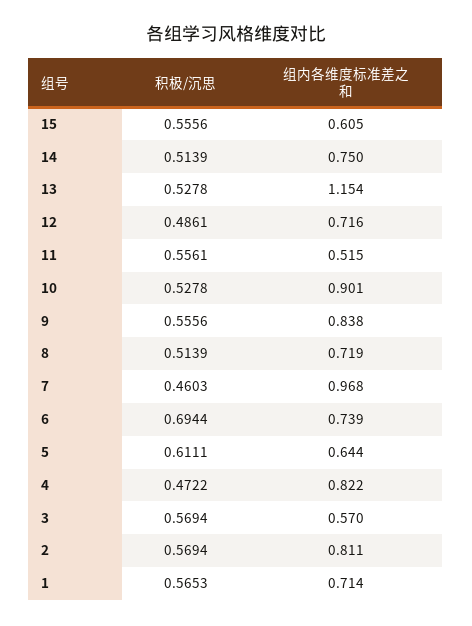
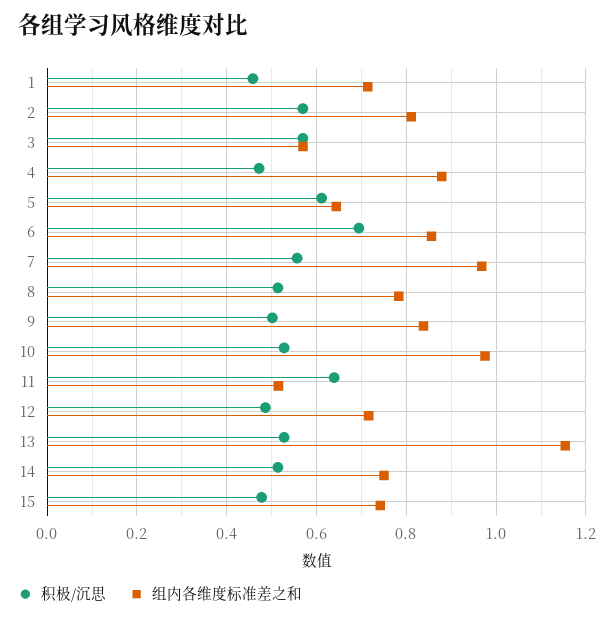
  {
    "积极/沉思": {
-     "15": 0.5556,
+     "15": 0.48,
      "14": 0.5139,
      "13": 0.5278,
      "12": 0.4861,
-     "11": 0.5561,
+     "11": 0.64,
      "10": 0.5278,
-     "9": 0.5556,
+     "9": 0.5,
      "8": 0.5139,
-     "7": 0.4603,
+     "7": 0.56,
      "6": 0.6944,
      "5": 0.6111,
      "4": 0.4722,
      "3": 0.5694,
      "2": 0.5694,
-     "1": 0.5653
+     "1": 0.46
    },
    "组内各维度标准差之和": {
-     "15": 0.605,
+     "15": 0.74,
      "14": 0.75,
      "13": 1.154,
      "12": 0.716,
      "11": 0.515,
-     "10": 0.901,
+     "10": 0.98,
      "9": 0.838,
-     "8": 0.719,
+     "8": 0.78,
      "7": 0.968,
-     "6": 0.739,
+     "6": 0.86,
      "5": 0.644,
-     "4": 0.822,
+     "4": 0.88,
      "3": 0.57,
      "2": 0.811,
      "1": 0.714
    }
  }

